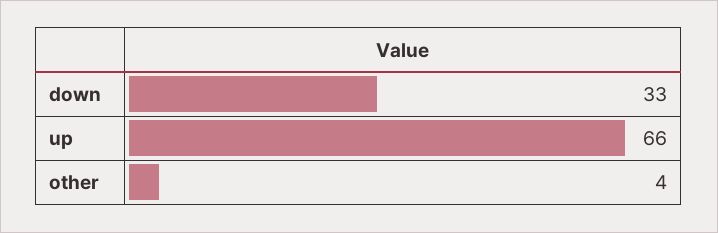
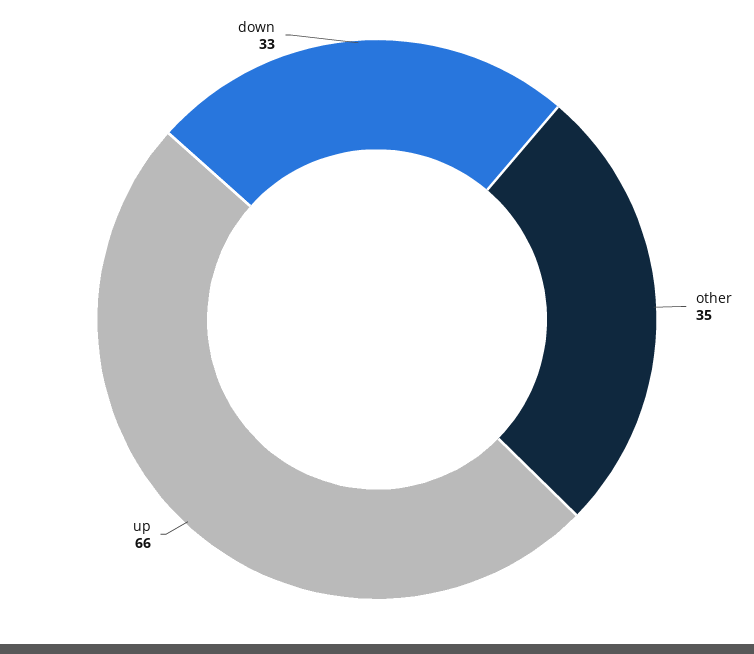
  {
    "down": 33,
    "up": 66,
-   "other": 4
+   "other": 35
  }

